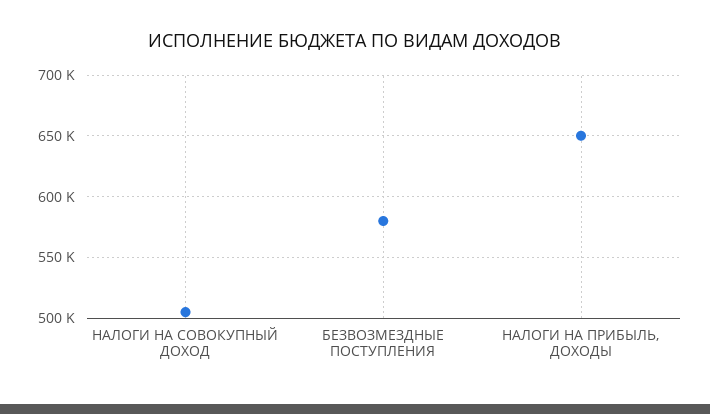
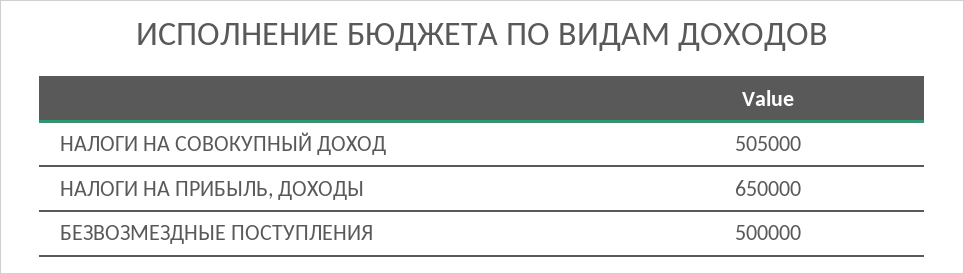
  {
    "НАЛОГИ НА СОВОКУПНЫЙ ДОХОД": 505000,
-   "БЕЗВОЗМЕЗДНЫЕ ПОСТУПЛЕНИЯ": 580000,
+   "БЕЗВОЗМЕЗДНЫЕ ПОСТУПЛЕНИЯ": 500000,
    "НАЛОГИ НА ПРИБЫЛЬ, ДОХОДЫ": 650000
  }

